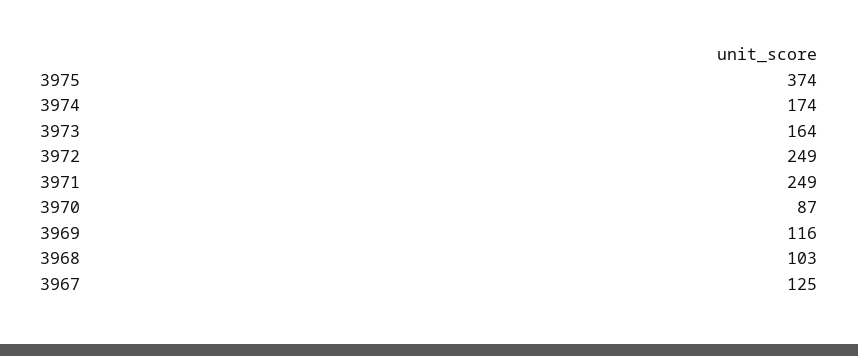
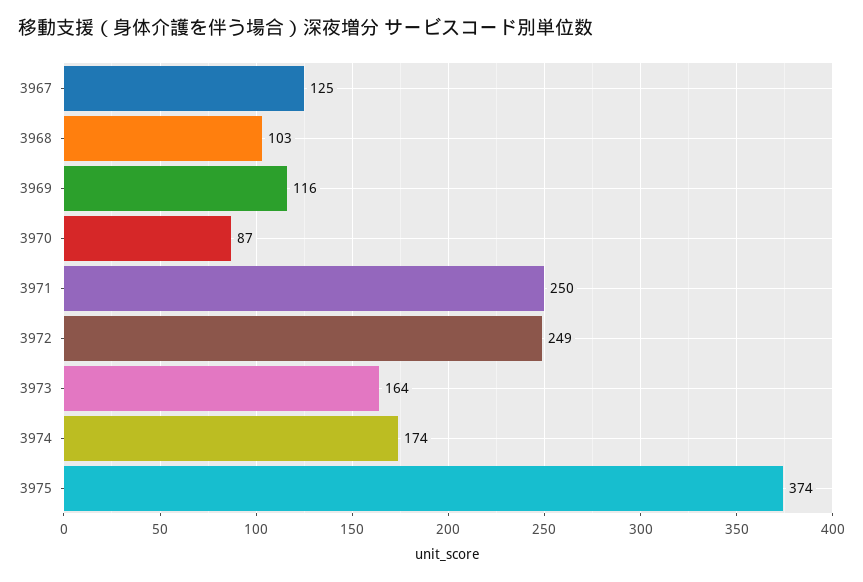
  {
    "3975": 374,
    "3974": 174,
    "3973": 164,
    "3972": 249,
-   "3971": 249,
+   "3971": 250,
    "3970": 87,
    "3969": 116,
    "3968": 103,
    "3967": 125
  }

